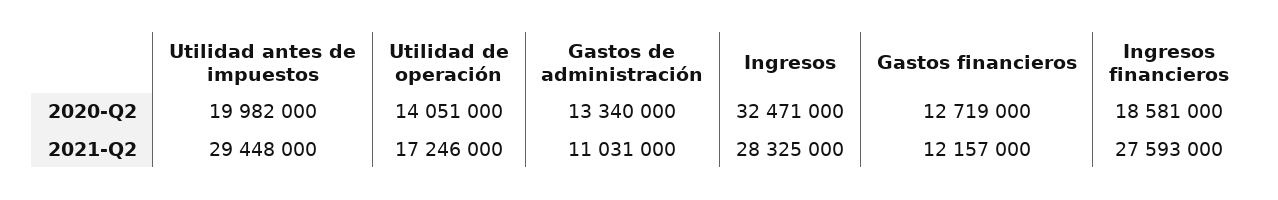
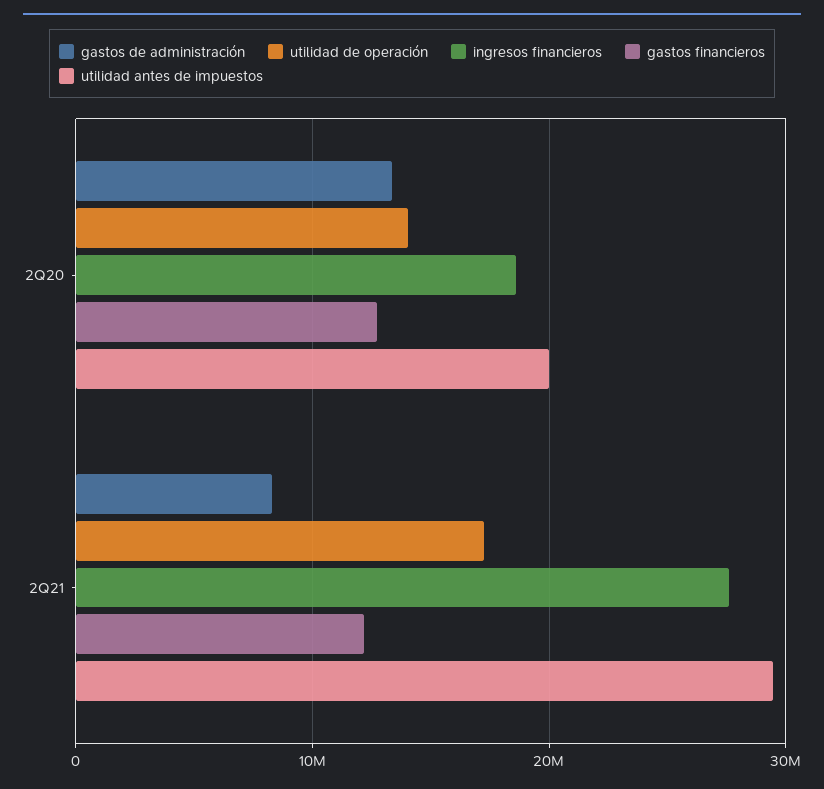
  {
    "Utilidad antes de impuestos": {
      "2020-Q2": 19982000,
      "2021-Q2": 29448000
    },
    "Utilidad de operación": {
      "2020-Q2": 14051000,
      "2021-Q2": 17246000
    },
    "Gastos de administración": {
      "2020-Q2": 13340000,
-     "2021-Q2": 11031000
+     "2021-Q2": 8000000
    },
-   "Ingresos": {
-     "2020-Q2": 32471000,
-     "2021-Q2": 28325000
-   },
    "Gastos financieros": {
      "2020-Q2": 12719000,
      "2021-Q2": 12157000
    },
    "Ingresos financieros": {
      "2020-Q2": 18581000,
      "2021-Q2": 27593000
    }
  }

